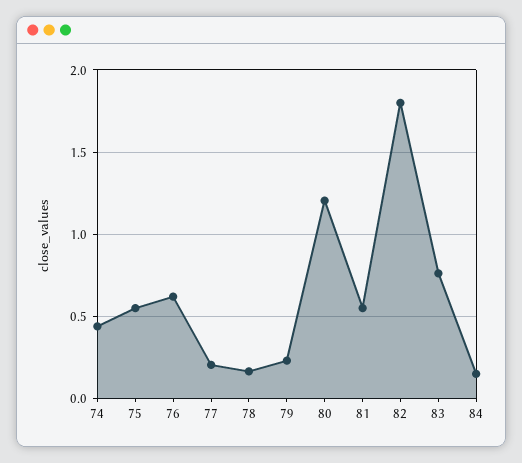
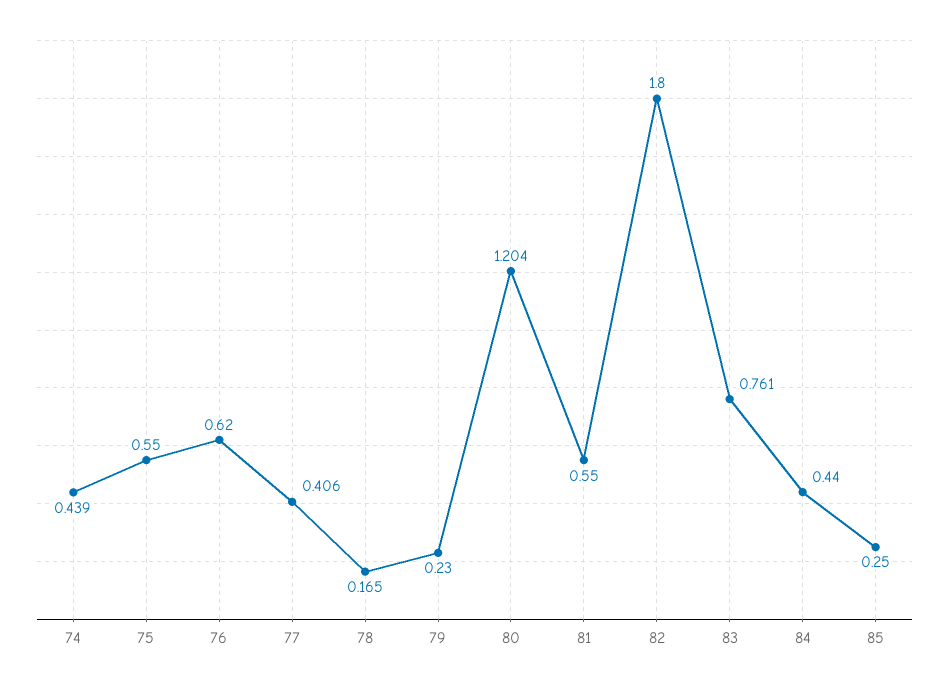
  {
    "74": 0.439,
    "75": 0.55,
    "76": 0.62,
-   "77": 0.2,
+   "77": 0.406,
    "78": 0.165,
    "79": 0.23,
    "80": 1.204,
    "81": 0.55,
    "82": 1.8,
    "83": 0.761,
-   "84": 0.15
+   "84": 0.44,
+   "85": 0.25
  }

